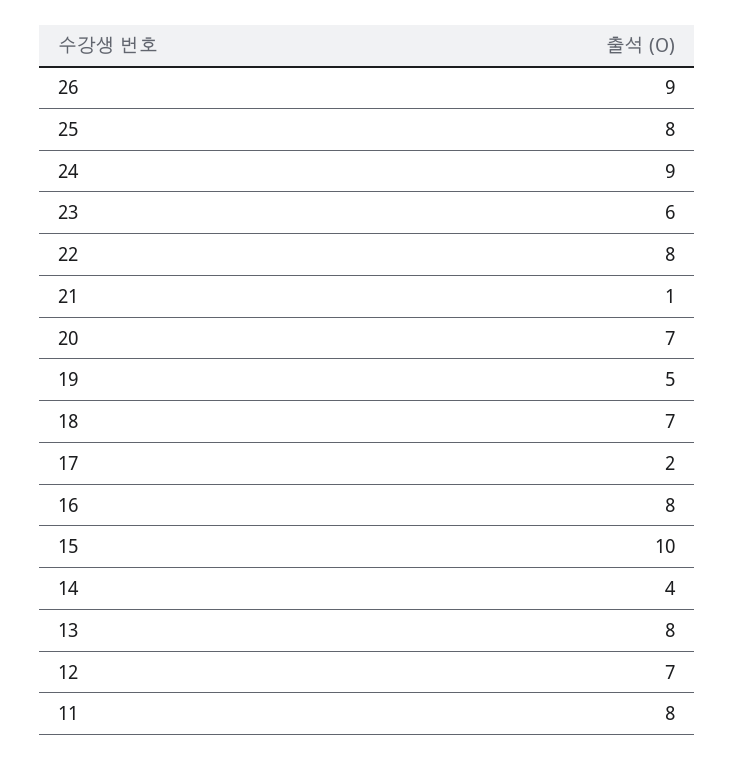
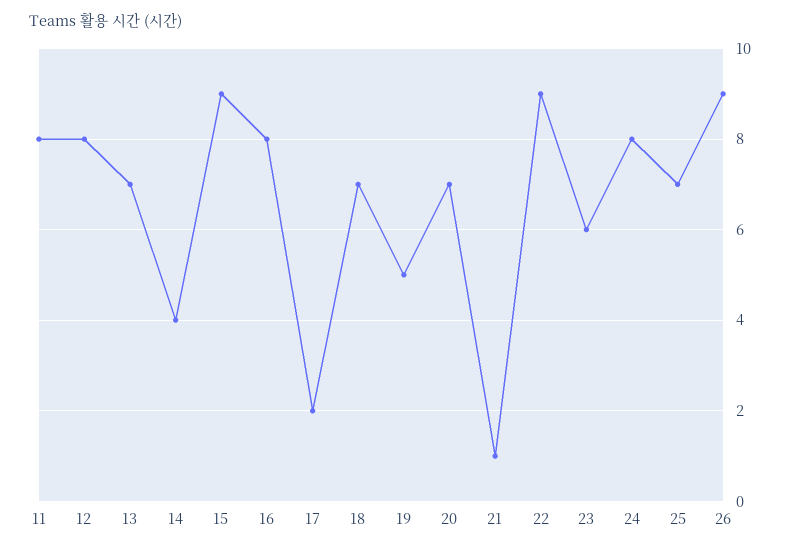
  {
    "26": 9,
-   "25": 8,
+   "25": 7,
-   "24": 9,
+   "24": 8,
    "23": 6,
-   "22": 8,
+   "22": 9,
    "21": 1,
    "20": 7,
    "19": 5,
    "18": 7,
    "17": 2,
    "16": 8,
-   "15": 10,
+   "15": 9,
    "14": 4,
-   "13": 8,
+   "13": 7,
-   "12": 7,
+   "12": 8,
    "11": 8
  }

